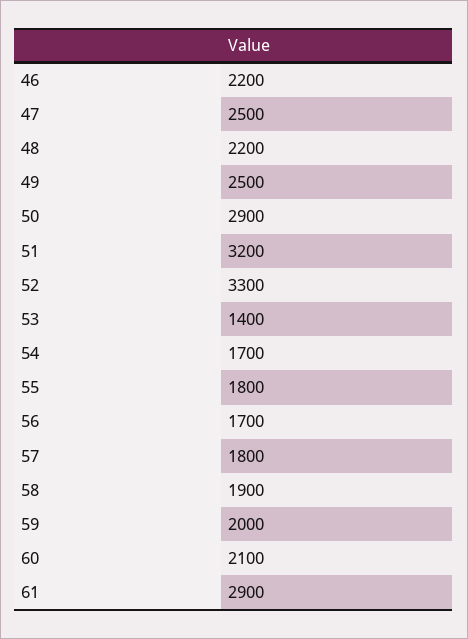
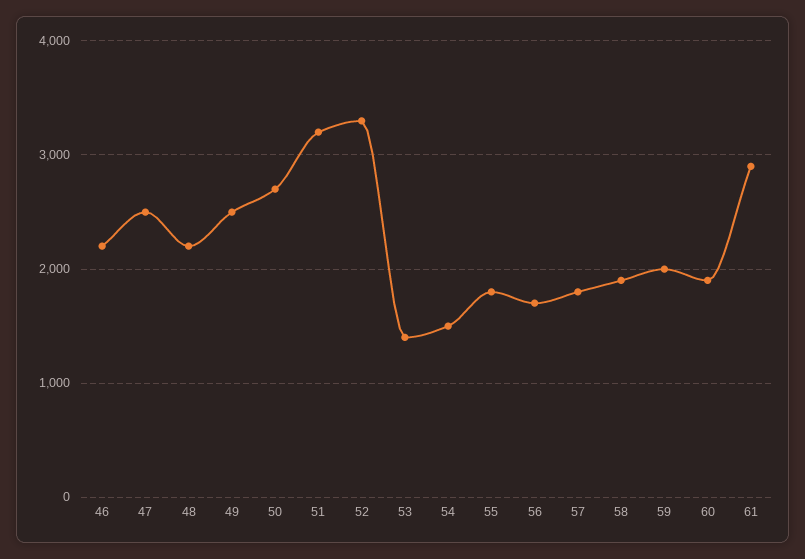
  {
    "46": 2200,
    "47": 2500,
    "48": 2200,
    "49": 2500,
-   "50": 2900,
+   "50": 2700,
    "51": 3200,
    "52": 3300,
    "53": 1400,
-   "54": 1700,
+   "54": 1500,
    "55": 1800,
    "56": 1700,
    "57": 1800,
    "58": 1900,
    "59": 2000,
-   "60": 2100,
+   "60": 1900,
    "61": 2900
  }

